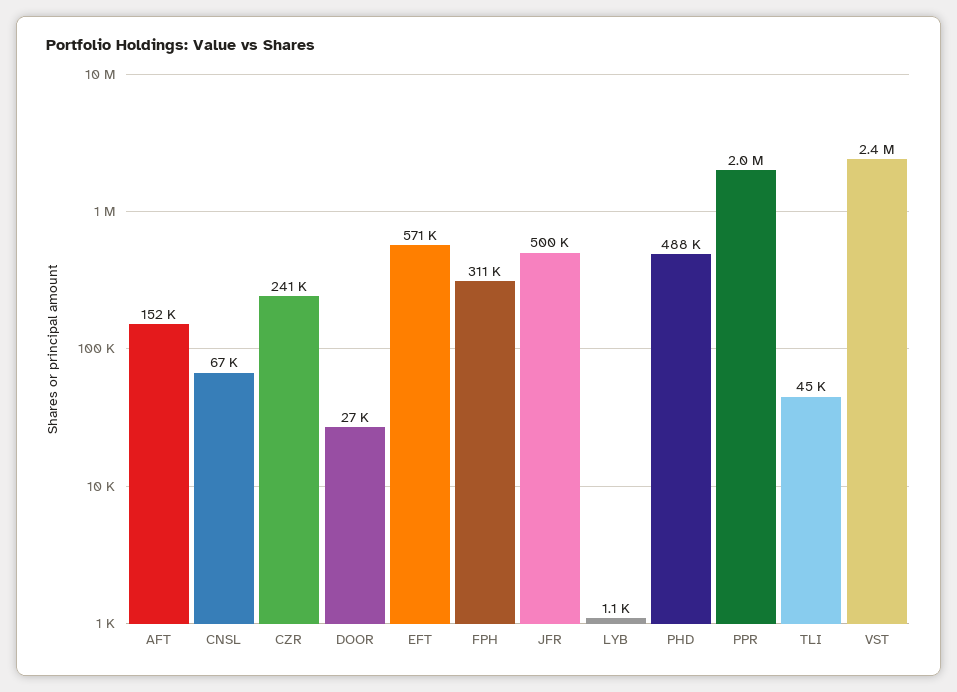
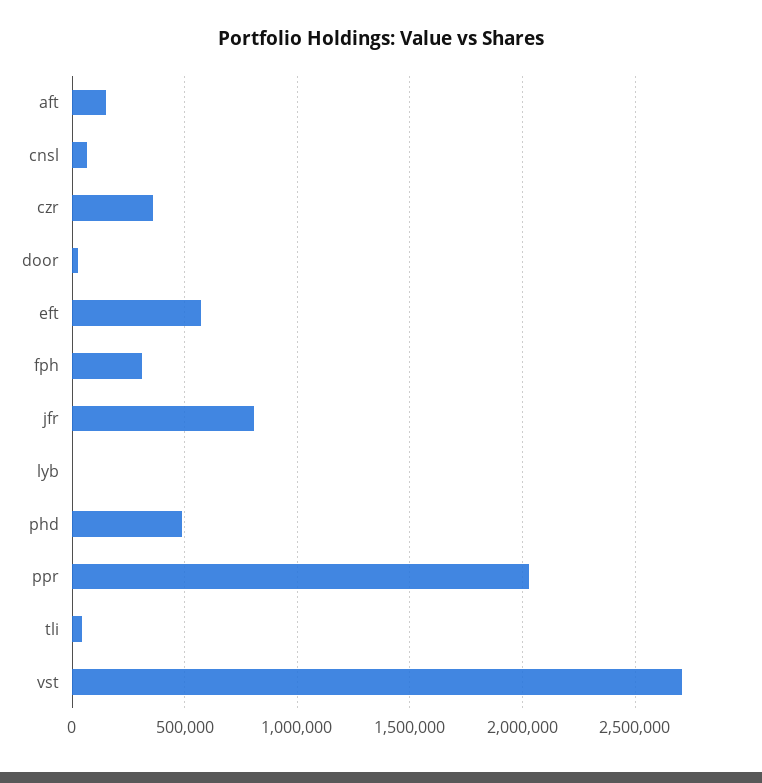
  {
    "AFT": 152000,
    "CNSL": 67000,
-   "CZR": 241000,
+   "CZR": 350000,
    "DOOR": 27000,
    "EFT": 571000,
    "FPH": 311000,
-   "JFR": 500000,
+   "JFR": 800000,
    "LYB": 1100,
    "PHD": 488000,
    "PPR": 2000000,
    "TLI": 45000,
-   "VST": 2400000
+   "VST": 2700000
  }

